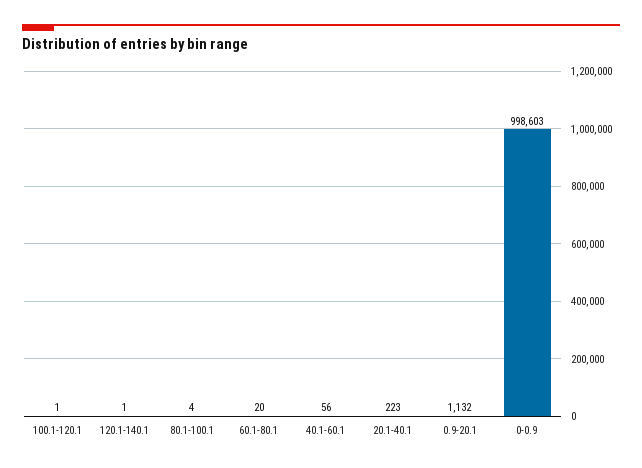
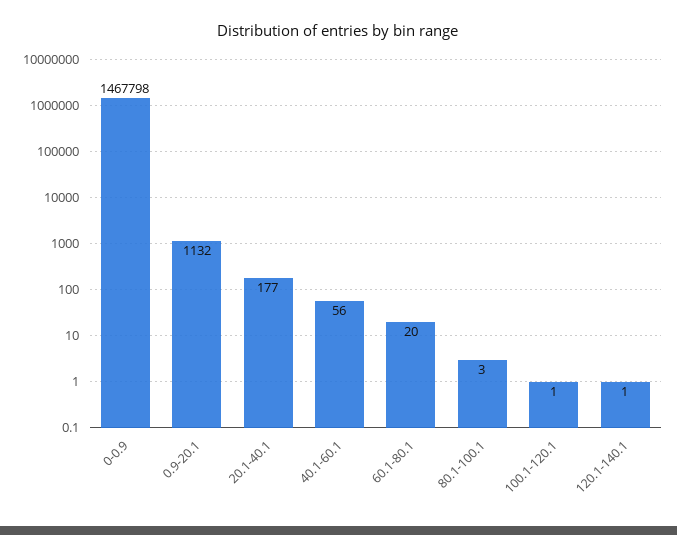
  {
    "100.1-120.1": 1,
    "120.1-140.1": 1,
-   "80.1-100.1": 4,
+   "80.1-100.1": 3,
    "60.1-80.1": 20,
    "40.1-60.1": 56,
-   "20.1-40.1": 223,
+   "20.1-40.1": 177,
    "0.9-20.1": 1132,
-   "0-0.9": 998603
+   "0-0.9": 1467798
  }

